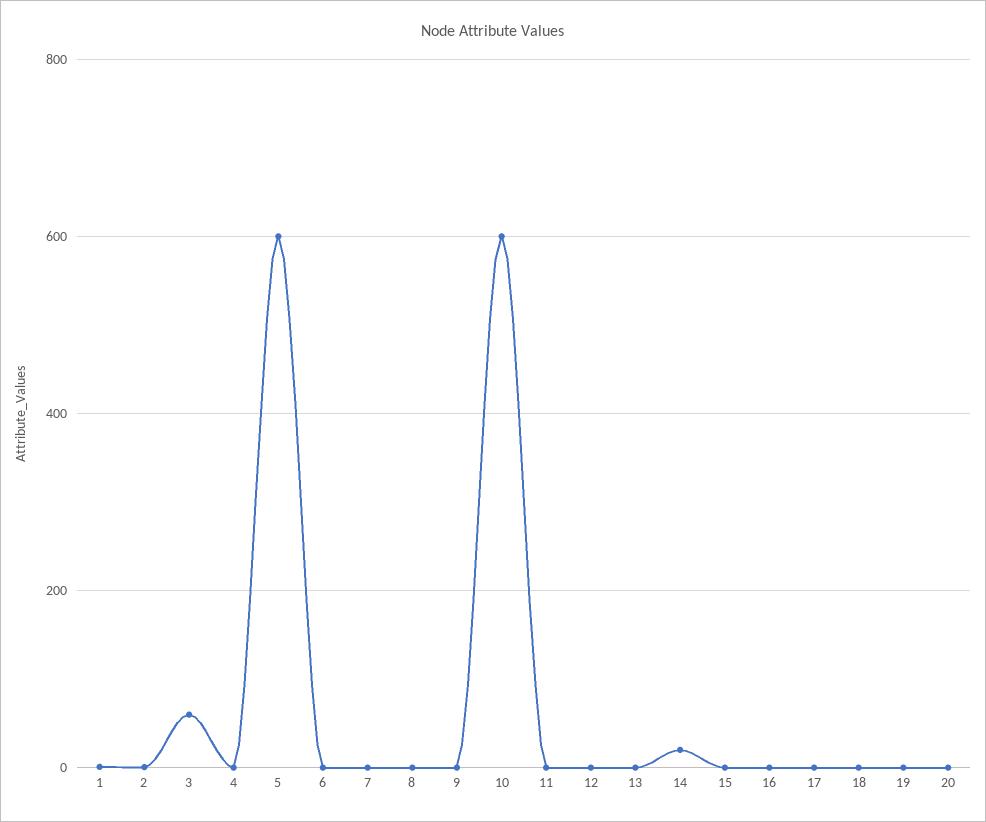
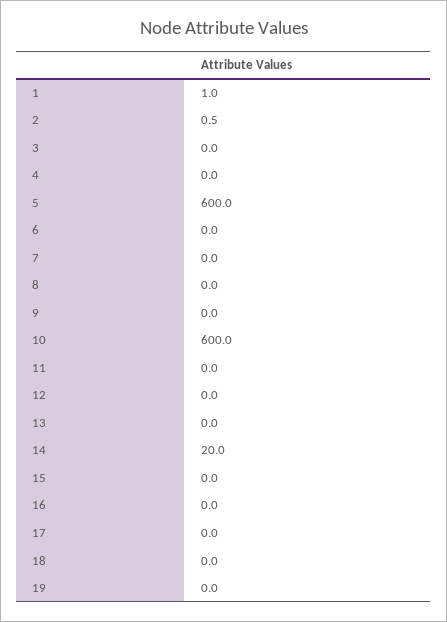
  {
    "1": 1,
    "2": 0.5,
-   "3": 60,
+   "3": 0,
    "4": 0,
    "5": 600,
    "6": 0,
    "7": 0,
    "8": 0,
    "9": 0,
    "10": 600,
    "11": 0,
    "12": 0,
    "13": 0,
    "14": 20,
    "15": 0,
    "16": 0,
    "17": 0,
    "18": 0,
-   "19": 0,
+   "19": 0
-   "20": 0
  }

